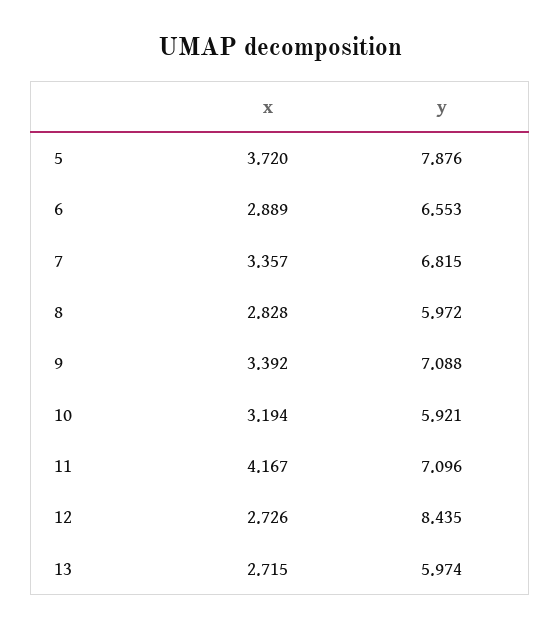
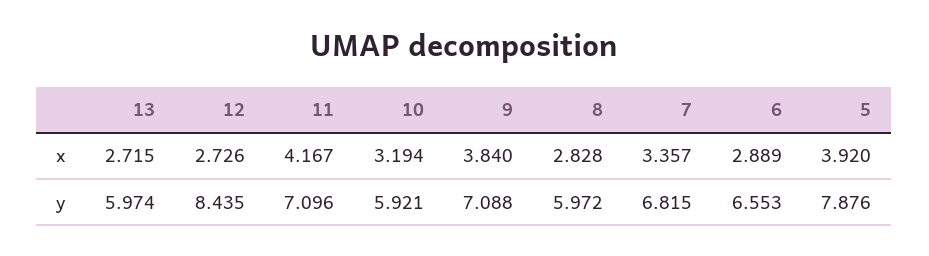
  {
    "x": {
-     "5": 3.72,
+     "5": 3.92,
      "6": 2.889,
      "7": 3.357,
      "8": 2.828,
-     "9": 3.392,
+     "9": 3.84,
      "10": 3.194,
      "11": 4.167,
      "12": 2.726,
      "13": 2.715
    },
    "y": {
      "5": 7.876,
      "6": 6.553,
      "7": 6.815,
      "8": 5.972,
      "9": 7.088,
      "10": 5.921,
      "11": 7.096,
      "12": 8.435,
      "13": 5.974
    }
  }

